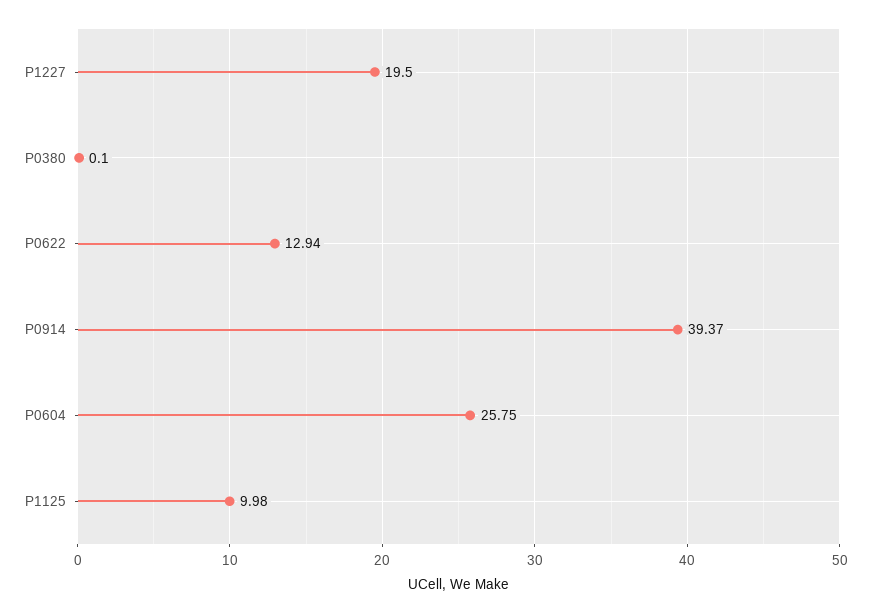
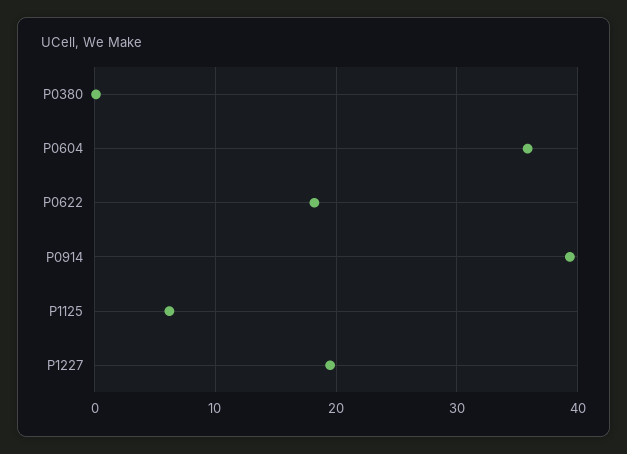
  {
    "P1227": 19.5,
    "P0380": 0.1,
-   "P0622": 12.94,
+   "P0622": 18,
    "P0914": 39.37,
-   "P0604": 25.75,
+   "P0604": 36,
-   "P1125": 9.98
+   "P1125": 6
  }

